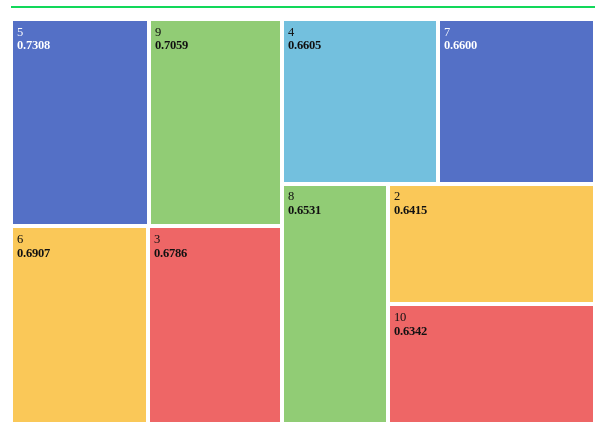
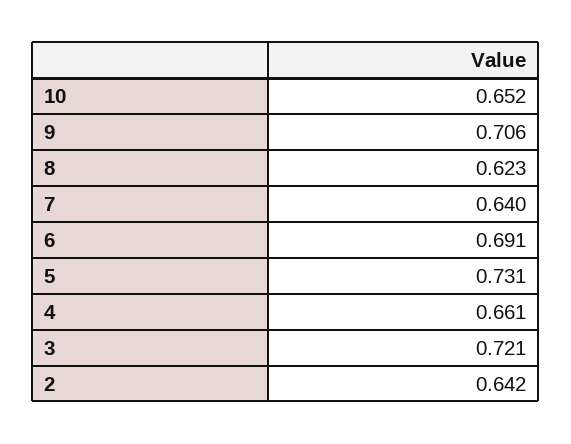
  {
    "5": 0.7308,
    "9": 0.7059,
    "6": 0.6907,
-   "3": 0.6786,
+   "3": 0.721,
    "4": 0.6605,
-   "7": 0.66,
+   "7": 0.64,
-   "8": 0.6531,
+   "8": 0.623,
    "2": 0.6415,
-   "10": 0.6342
+   "10": 0.652
  }

